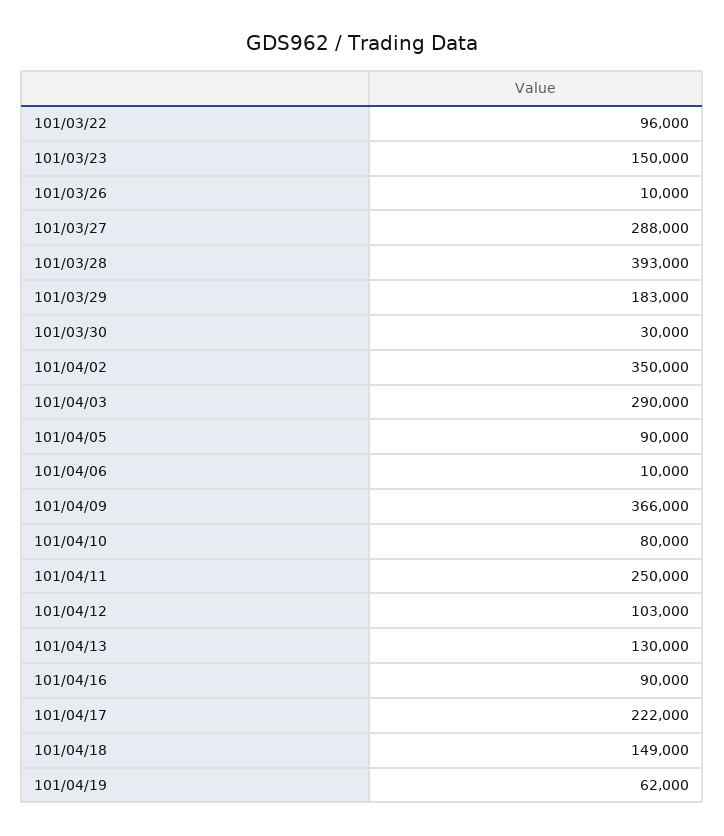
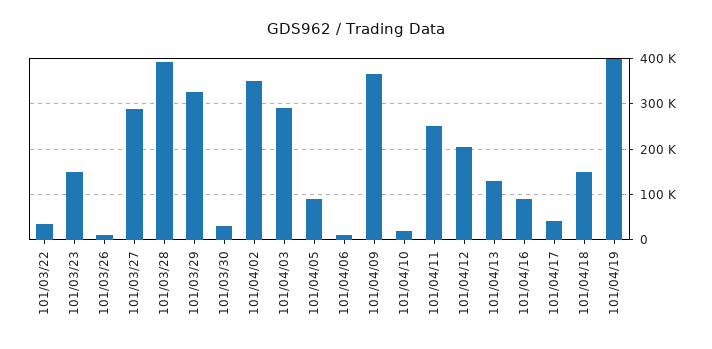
  {
-   "101/03/22": 96000,
+   "101/03/22": 40000,
    "101/03/23": 150000,
    "101/03/26": 10000,
    "101/03/27": 288000,
    "101/03/28": 393000,
-   "101/03/29": 183000,
+   "101/03/29": 320000,
    "101/03/30": 30000,
    "101/04/02": 350000,
    "101/04/03": 290000,
    "101/04/05": 90000,
    "101/04/06": 10000,
    "101/04/09": 366000,
-   "101/04/10": 80000,
+   "101/04/10": 20000,
    "101/04/11": 250000,
-   "101/04/12": 103000,
+   "101/04/12": 200000,
    "101/04/13": 130000,
    "101/04/16": 90000,
-   "101/04/17": 222000,
+   "101/04/17": 40000,
    "101/04/18": 149000,
-   "101/04/19": 62000
+   "101/04/19": 400000
  }

